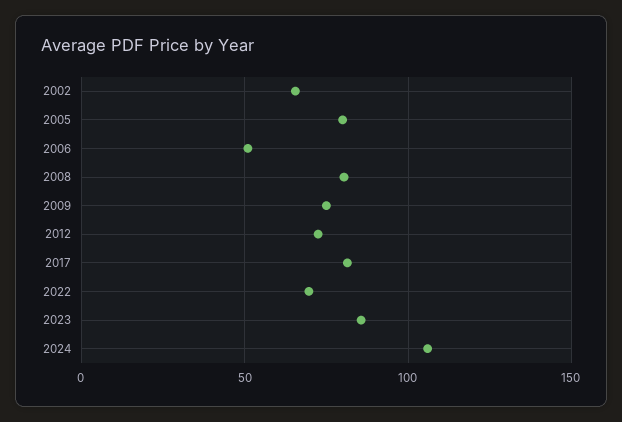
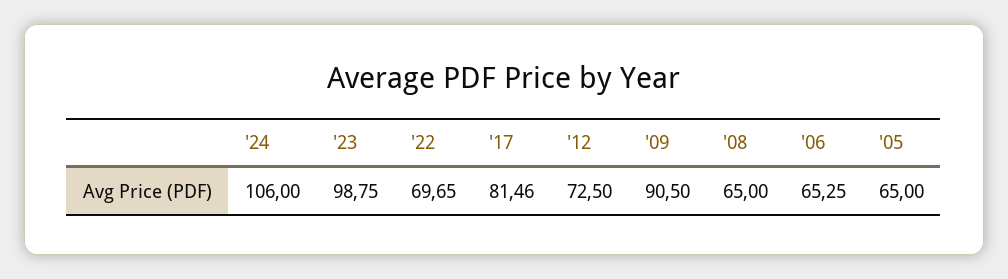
  {
-   "2002": 65,
-   "2005": 80,
+   "2005": 65,
-   "2006": 50,
+   "2006": 65.25,
-   "2008": 80,
+   "2008": 65,
-   "2009": 75,
+   "2009": 90.5,
    "2012": 72.5,
    "2017": 81.46,
    "2022": 69.65,
-   "2023": 85,
+   "2023": 98.75,
    "2024": 106
  }

